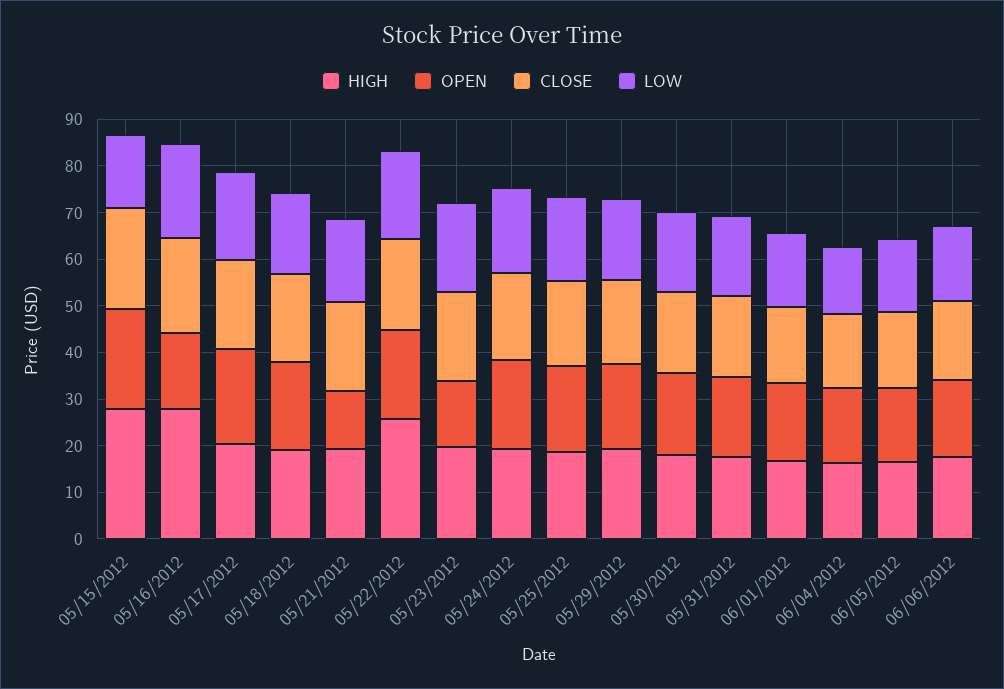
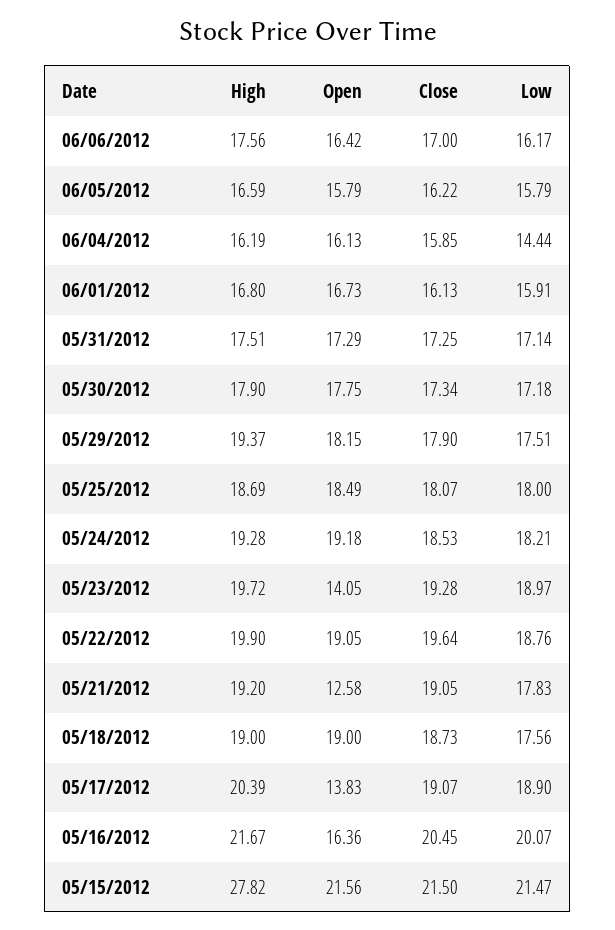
  {
    "HIGH": {
      "05/15/2012": 27.82,
-     "05/16/2012": 28,
+     "05/16/2012": 21.67,
      "05/17/2012": 20.39,
      "05/18/2012": 19,
      "05/21/2012": 19.2,
-     "05/22/2012": 26,
+     "05/22/2012": 19.9,
      "05/23/2012": 19.72,
      "05/24/2012": 19.28,
      "05/25/2012": 18.69,
      "05/29/2012": 19.37,
      "05/30/2012": 17.9,
      "05/31/2012": 17.51,
      "06/01/2012": 16.8,
      "06/04/2012": 16.19,
      "06/05/2012": 16.59,
      "06/06/2012": 17.56
    },
    "OPEN": {
      "05/15/2012": 21.56,
      "05/16/2012": 16.36,
-     "05/17/2012": 20,
+     "05/17/2012": 13.83,
      "05/18/2012": 19,
      "05/21/2012": 12.58,
      "05/22/2012": 19.05,
      "05/23/2012": 14.05,
      "05/24/2012": 19.18,
      "05/25/2012": 18.49,
      "05/29/2012": 18.15,
      "05/30/2012": 17.75,
      "05/31/2012": 17.29,
      "06/01/2012": 16.73,
      "06/04/2012": 16.13,
      "06/05/2012": 15.79,
      "06/06/2012": 16.42
    },
    "CLOSE": {
      "05/15/2012": 21.5,
      "05/16/2012": 20.45,
      "05/17/2012": 19.07,
      "05/18/2012": 18.73,
      "05/21/2012": 19.05,
      "05/22/2012": 19.64,
      "05/23/2012": 19.28,
      "05/24/2012": 18.53,
      "05/25/2012": 18.07,
      "05/29/2012": 17.9,
      "05/30/2012": 17.34,
      "05/31/2012": 17.25,
      "06/01/2012": 16.13,
      "06/04/2012": 15.85,
      "06/05/2012": 16.22,
      "06/06/2012": 17
    },
    "LOW": {
-     "05/15/2012": 16,
+     "05/15/2012": 21.47,
      "05/16/2012": 20.07,
      "05/17/2012": 18.9,
      "05/18/2012": 17.56,
      "05/21/2012": 17.83,
      "05/22/2012": 18.76,
      "05/23/2012": 18.97,
      "05/24/2012": 18.21,
      "05/25/2012": 18,
      "05/29/2012": 17.51,
      "05/30/2012": 17.18,
      "05/31/2012": 17.14,
      "06/01/2012": 15.91,
      "06/04/2012": 14.44,
      "06/05/2012": 15.79,
      "06/06/2012": 16.17
    }
  }

